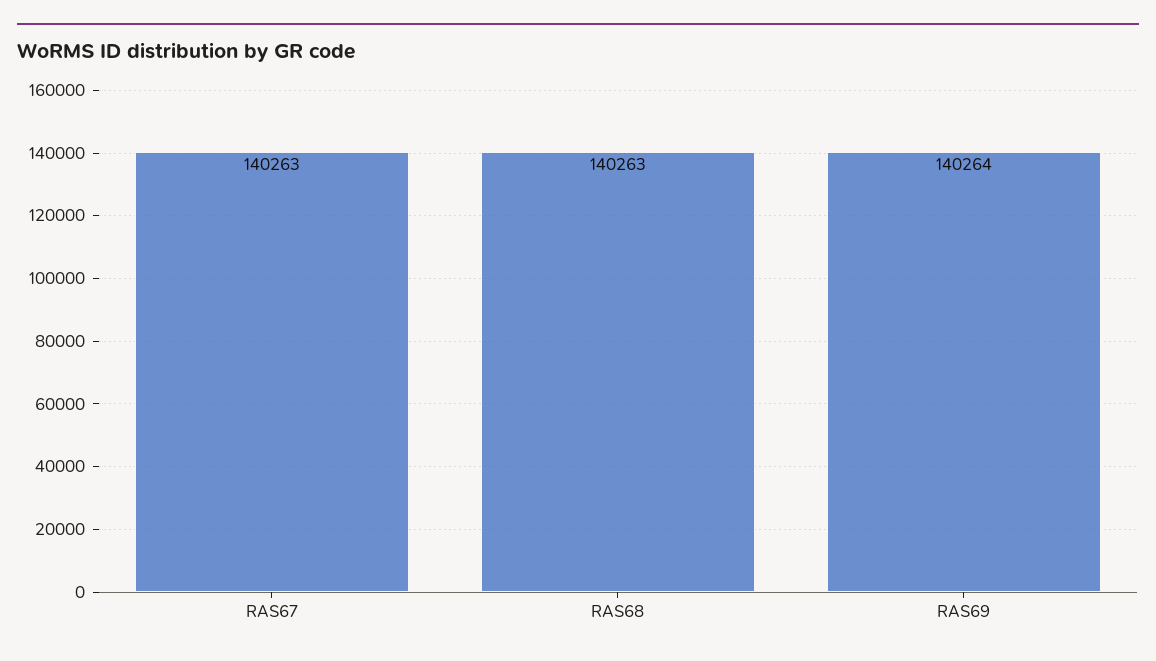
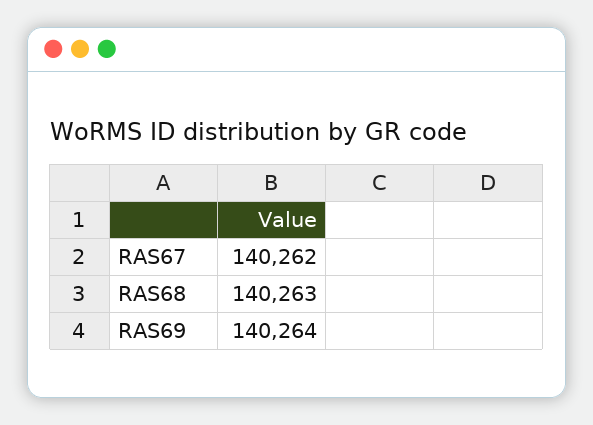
  {
-   "RAS67": 140263,
+   "RAS67": 140262,
    "RAS68": 140263,
    "RAS69": 140264
  }

